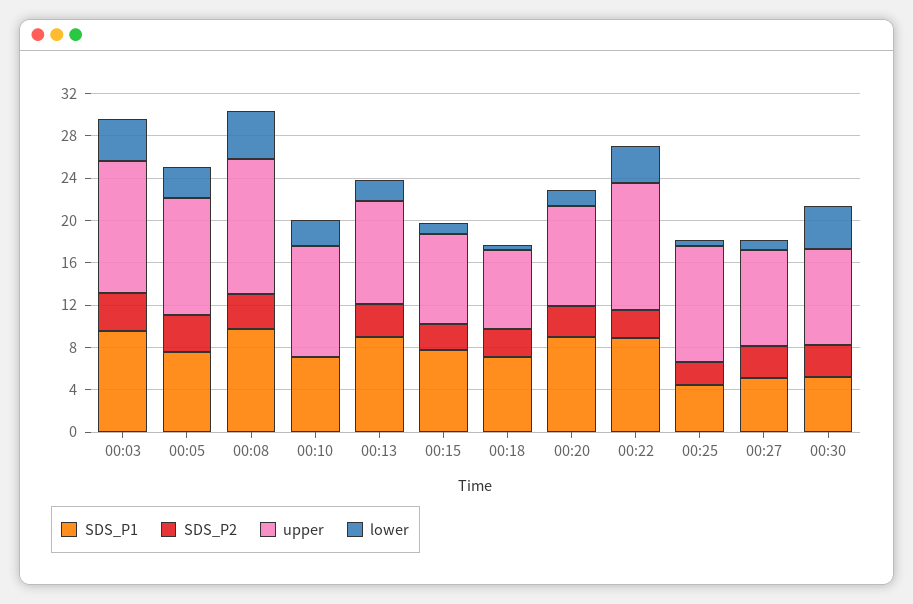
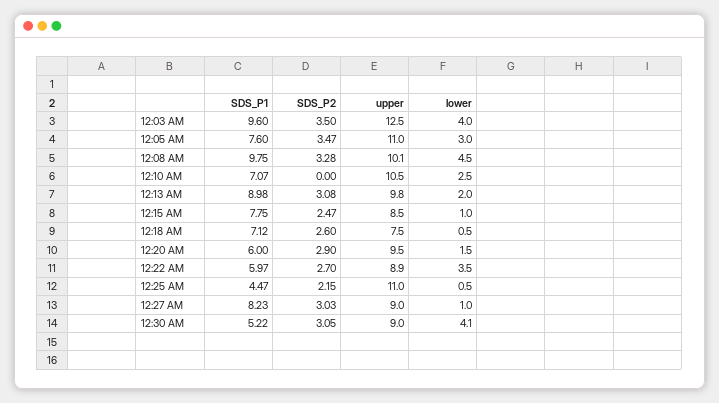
  {
    "SDS_P1": {
      "00:03": 9.6,
      "00:05": 7.6,
      "00:08": 9.75,
      "00:10": 7.07,
      "00:13": 8.98,
      "00:15": 7.75,
      "00:18": 7.12,
-     "00:20": 9,
+     "00:20": 6,
-     "00:22": 9,
+     "00:22": 5.97,
      "00:25": 4.47,
-     "00:27": 5,
+     "00:27": 8.23,
      "00:30": 5.22
    },
    "SDS_P2": {
      "00:03": 3.5,
      "00:05": 3.47,
      "00:08": 3.28,
      "00:10": 0,
      "00:13": 3.08,
      "00:15": 2.47,
      "00:18": 2.6,
      "00:20": 2.9,
      "00:22": 2.7,
      "00:25": 2.15,
      "00:27": 3.03,
      "00:30": 3.05
    },
    "upper": {
      "00:03": 12.5,
      "00:05": 11,
-     "00:08": 13,
+     "00:08": 10.1,
      "00:10": 10.5,
      "00:13": 9.8,
      "00:15": 8.5,
      "00:18": 7.5,
      "00:20": 9.5,
-     "00:22": 12,
+     "00:22": 8.9,
      "00:25": 11,
      "00:27": 9,
      "00:30": 9
    },
    "lower": {
      "00:03": 4,
      "00:05": 3,
      "00:08": 4.5,
      "00:10": 2.5,
      "00:13": 2,
      "00:15": 1,
      "00:18": 0.5,
      "00:20": 1.5,
      "00:22": 3.5,
      "00:25": 0.5,
      "00:27": 1,
      "00:30": 4.1
    }
  }

